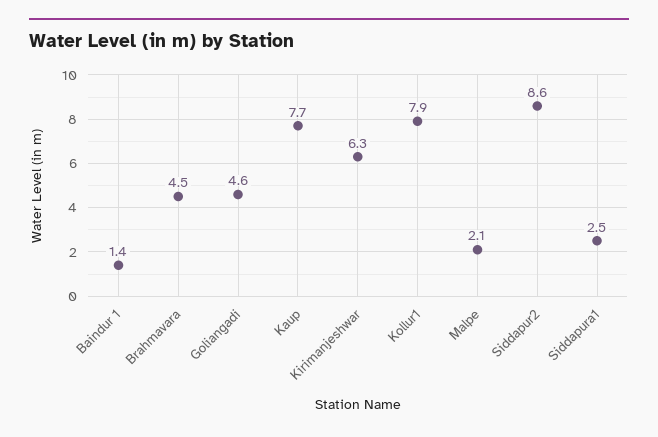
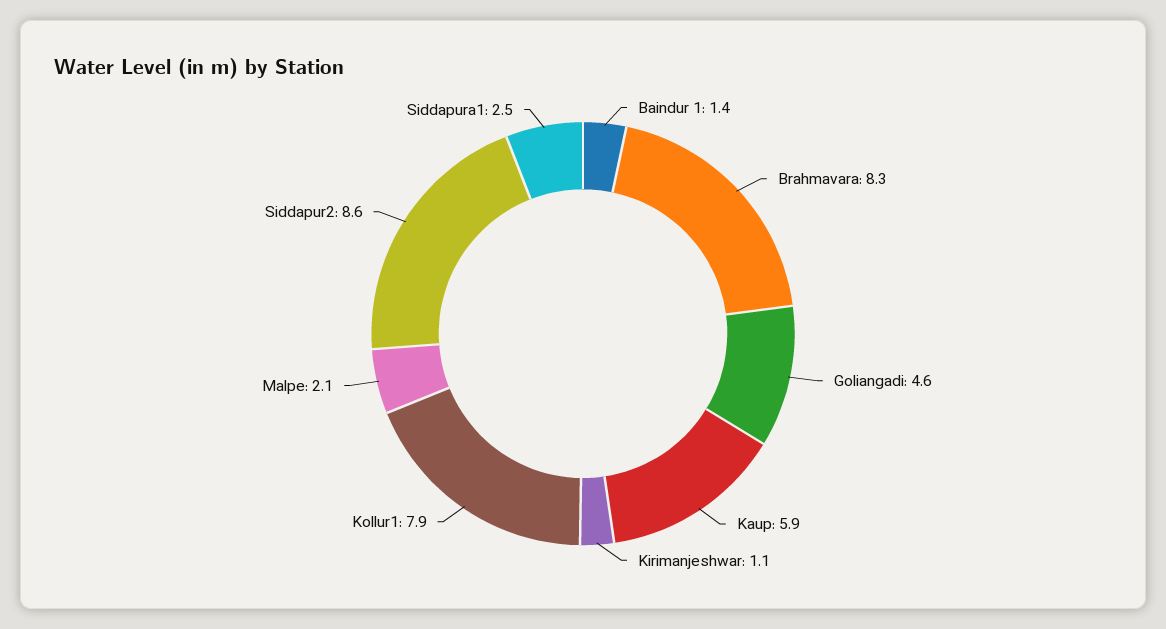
  {
    "Baindur 1": 1.4,
-   "Brahmavara": 4.5,
+   "Brahmavara": 8.3,
    "Goliangadi": 4.6,
-   "Kaup": 7.7,
+   "Kaup": 5.9,
-   "Kirimanjeshwar": 6.3,
+   "Kirimanjeshwar": 1.1,
    "Kollur1": 7.9,
    "Malpe": 2.1,
    "Siddapur2": 8.6,
    "Siddapura1": 2.5
  }

